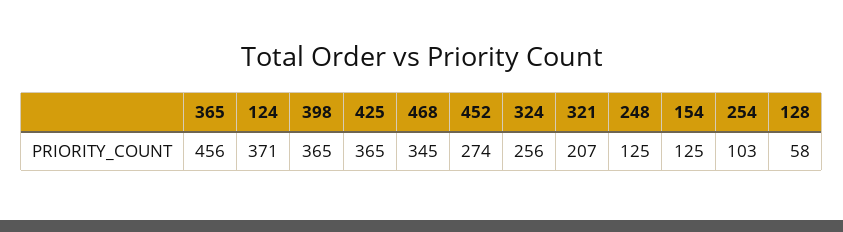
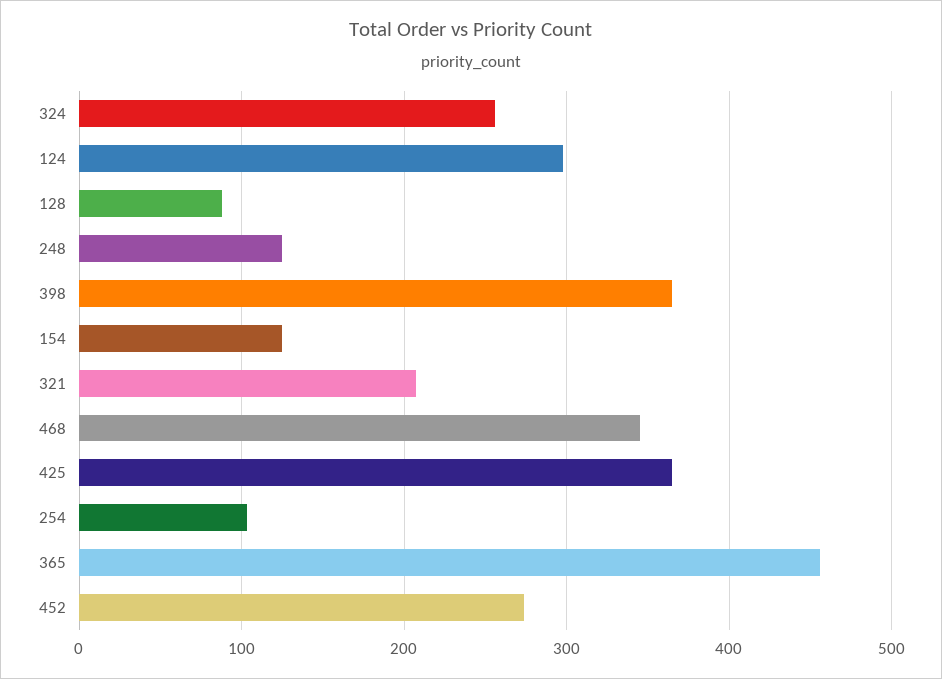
  {
    "365": 456,
-   "124": 371,
+   "124": 300,
    "398": 365,
    "425": 365,
    "468": 345,
    "452": 274,
    "324": 256,
    "321": 207,
    "248": 125,
    "154": 125,
    "254": 103,
-   "128": 58
+   "128": 90
  }

